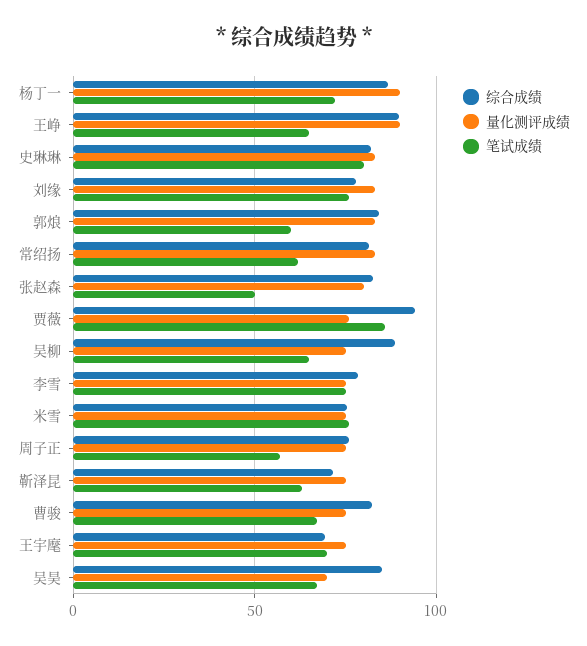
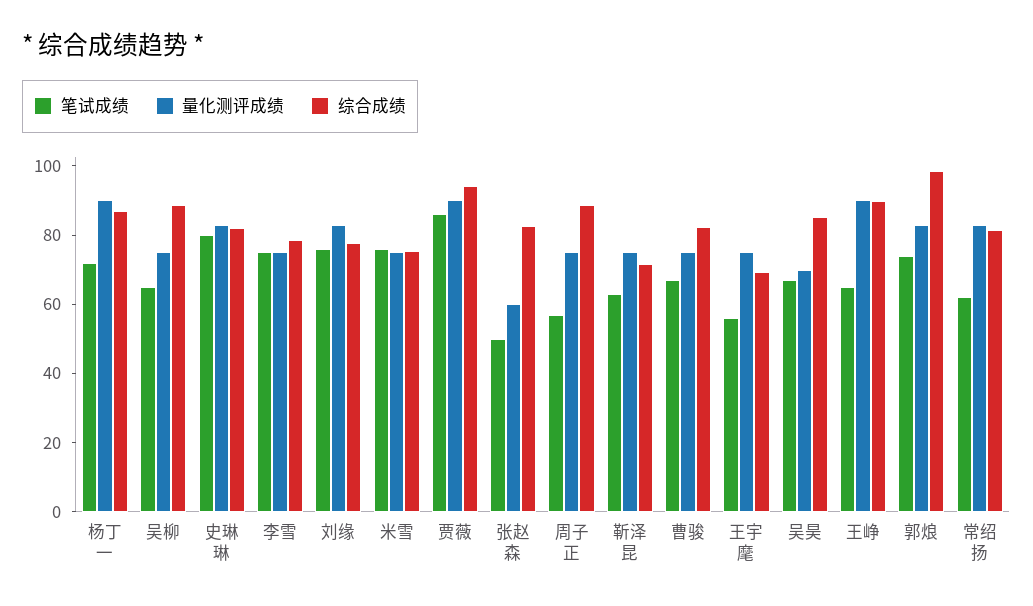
  {
    "综合成绩": {
      "杨丁一": 85,
      "王峥": 90,
      "史琳琳": 80,
      "刘缘": 80,
-     "郭烺": 85,
+     "郭烺": 100,
      "常绍扬": 80,
      "张赵森": 85,
      "贾薇": 95,
      "吴柳": 90,
      "李雪": 80,
      "米雪": 75,
-     "周子正": 75,
+     "周子正": 90,
      "靳泽昆": 70,
      "曹骏": 80,
      "王宇麾": 70,
      "吴昊": 85
    },
    "量化测评成绩": {
      "杨丁一": 90,
      "王峥": 90,
      "史琳琳": 85,
      "刘缘": 85,
      "郭烺": 85,
      "常绍扬": 85,
-     "张赵森": 80,
+     "张赵森": 60,
-     "贾薇": 75,
+     "贾薇": 90,
      "吴柳": 75,
      "李雪": 75,
      "米雪": 75,
      "周子正": 75,
      "靳泽昆": 75,
      "曹骏": 75,
      "王宇麾": 75,
      "吴昊": 70
    },
    "笔试成绩": {
      "杨丁一": 70,
      "王峥": 65,
      "史琳琳": 80,
      "刘缘": 75,
-     "郭烺": 60,
+     "郭烺": 75,
      "常绍扬": 60,
      "张赵森": 50,
      "贾薇": 85,
      "吴柳": 65,
      "李雪": 75,
      "米雪": 75,
      "周子正": 55,
      "靳泽昆": 65,
      "曹骏": 65,
-     "王宇麾": 70,
+     "王宇麾": 55,
      "吴昊": 65
    }
  }

